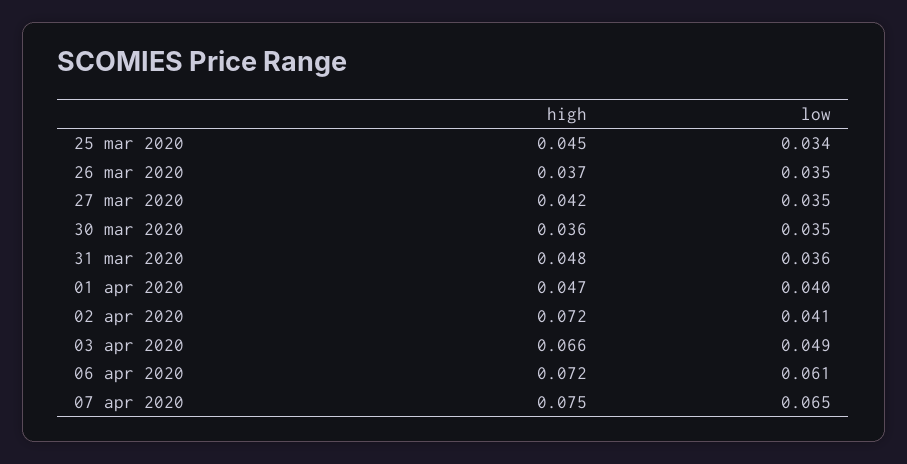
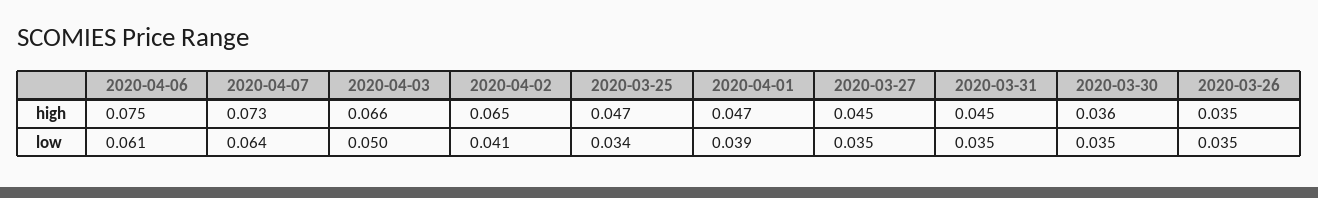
  {
    "high": {
-     "25 mar 2020": 0.045,
+     "25 mar 2020": 0.047,
-     "26 mar 2020": 0.037,
+     "26 mar 2020": 0.035,
-     "27 mar 2020": 0.042,
+     "27 mar 2020": 0.045,
      "30 mar 2020": 0.036,
-     "31 mar 2020": 0.048,
+     "31 mar 2020": 0.045,
      "01 apr 2020": 0.047,
-     "02 apr 2020": 0.072,
+     "02 apr 2020": 0.065,
      "03 apr 2020": 0.066,
-     "06 apr 2020": 0.072,
+     "06 apr 2020": 0.075,
-     "07 apr 2020": 0.075
+     "07 apr 2020": 0.073
    },
    "low": {
      "25 mar 2020": 0.034,
      "26 mar 2020": 0.035,
      "27 mar 2020": 0.035,
      "30 mar 2020": 0.035,
-     "31 mar 2020": 0.036,
+     "31 mar 2020": 0.035,
-     "01 apr 2020": 0.04,
+     "01 apr 2020": 0.039,
      "02 apr 2020": 0.041,
-     "03 apr 2020": 0.049,
+     "03 apr 2020": 0.05,
      "06 apr 2020": 0.061,
-     "07 apr 2020": 0.065
+     "07 apr 2020": 0.064
    }
  }

